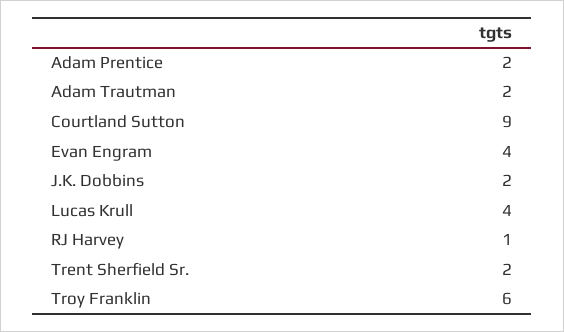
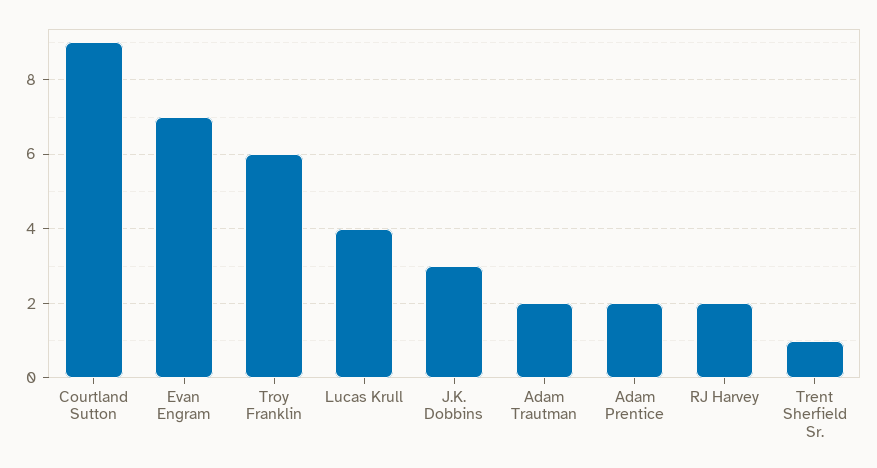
  {
    "Adam Prentice": 2,
    "Adam Trautman": 2,
    "Courtland Sutton": 9,
-   "Evan Engram": 4,
+   "Evan Engram": 7,
-   "J.K. Dobbins": 2,
+   "J.K. Dobbins": 3,
    "Lucas Krull": 4,
-   "RJ Harvey": 1,
+   "RJ Harvey": 2,
-   "Trent Sherfield Sr.": 2,
+   "Trent Sherfield Sr.": 1,
    "Troy Franklin": 6
  }

